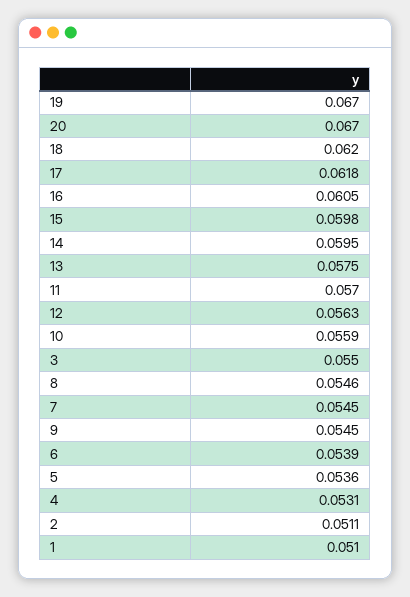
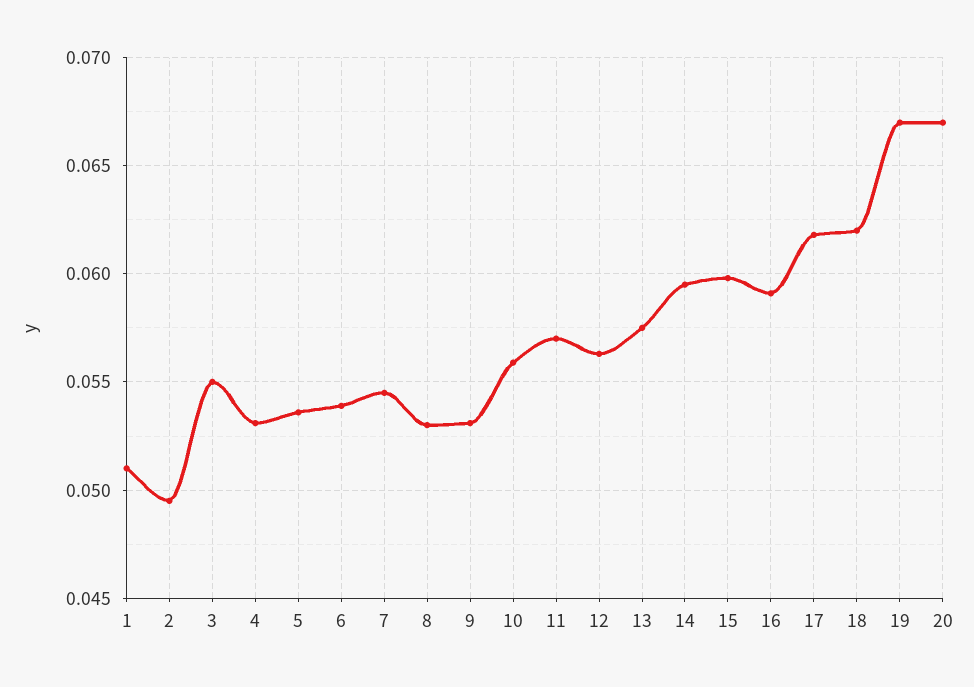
  {
    "19": 0.067,
    "20": 0.067,
    "18": 0.062,
    "17": 0.0618,
-   "16": 0.0605,
+   "16": 0.059,
    "15": 0.0598,
    "14": 0.0595,
    "13": 0.0575,
    "11": 0.057,
    "12": 0.0563,
    "10": 0.0559,
    "3": 0.055,
-   "8": 0.0546,
+   "8": 0.053,
    "7": 0.0545,
-   "9": 0.0545,
+   "9": 0.053,
    "6": 0.0539,
    "5": 0.0536,
    "4": 0.0531,
-   "2": 0.0511,
+   "2": 0.0495,
    "1": 0.051
  }

